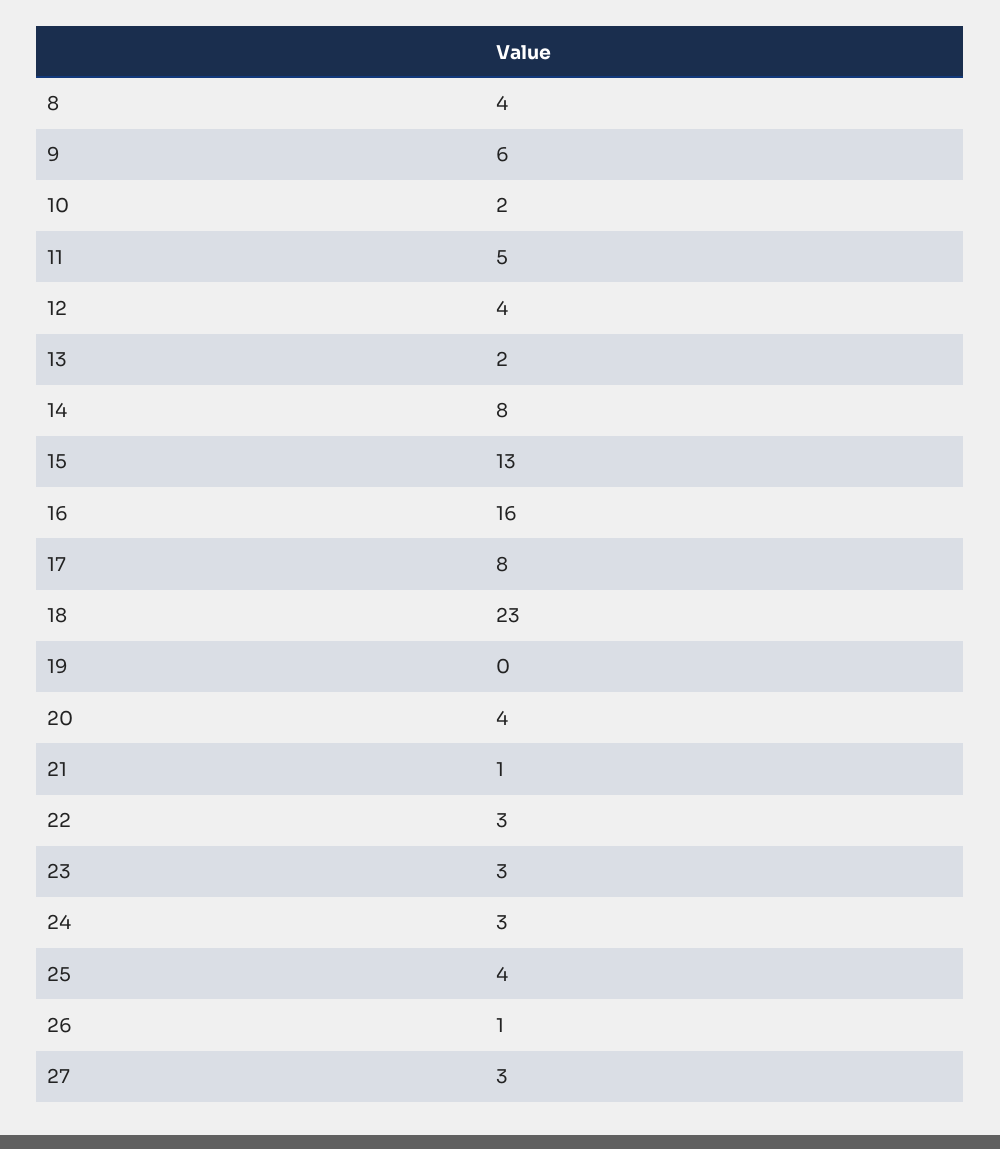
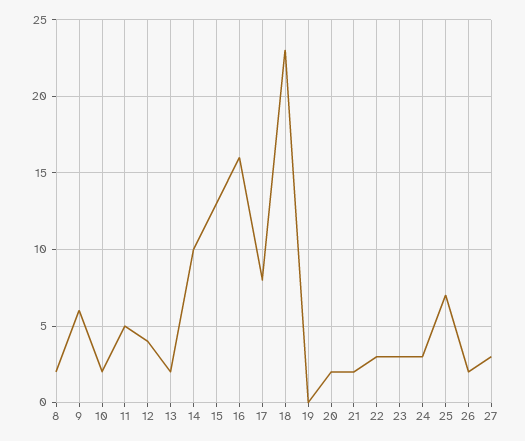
  {
-   "8": 4,
+   "8": 2,
    "9": 6,
    "10": 2,
    "11": 5,
    "12": 4,
    "13": 2,
-   "14": 8,
+   "14": 10,
    "15": 13,
    "16": 16,
    "17": 8,
    "18": 23,
    "19": 0,
-   "20": 4,
+   "20": 2,
-   "21": 1,
+   "21": 2,
    "22": 3,
    "23": 3,
    "24": 3,
-   "25": 4,
+   "25": 7,
-   "26": 1,
+   "26": 2,
    "27": 3
  }

